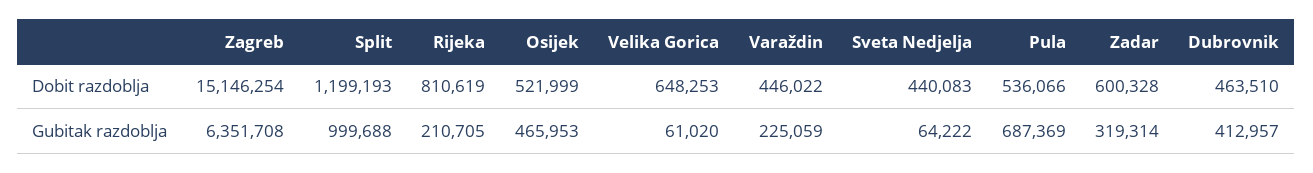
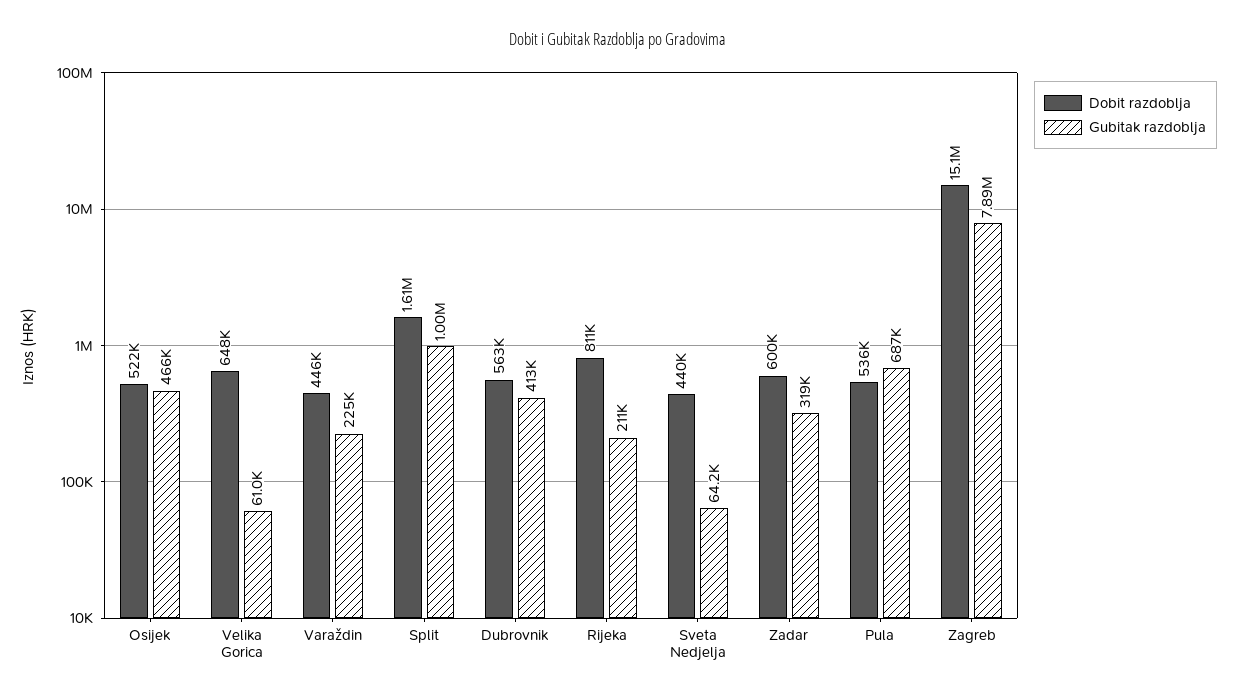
  {
    "Dobit razdoblja": {
      "Zagreb": 15146254,
-     "Split": 1199193,
+     "Split": 1610000,
      "Rijeka": 810619,
      "Osijek": 521999,
      "Velika Gorica": 648253,
      "Varaždin": 446022,
      "Sveta Nedjelja": 440083,
      "Pula": 536066,
      "Zadar": 600328,
-     "Dubrovnik": 463510
+     "Dubrovnik": 563000
    },
    "Gubitak razdoblja": {
-     "Zagreb": 6351708,
+     "Zagreb": 7890000,
      "Split": 999688,
      "Rijeka": 210705,
      "Osijek": 465953,
      "Velika Gorica": 61020,
      "Varaždin": 225059,
      "Sveta Nedjelja": 64222,
      "Pula": 687369,
      "Zadar": 319314,
      "Dubrovnik": 412957
    }
  }

